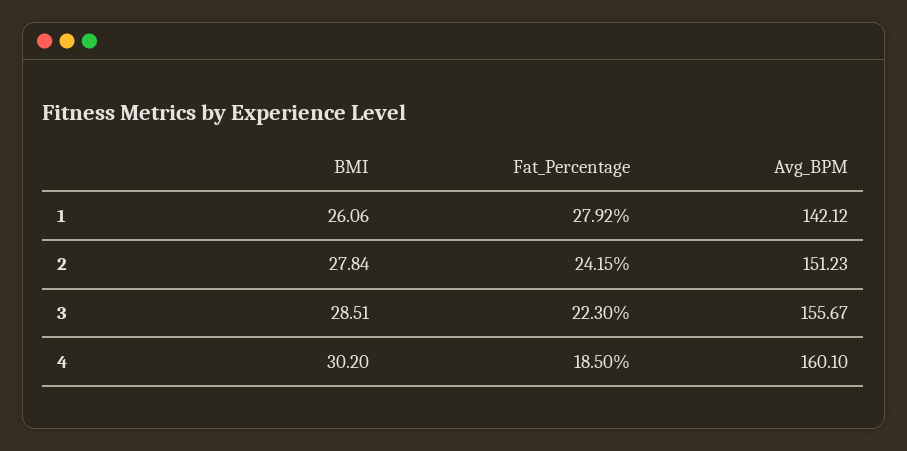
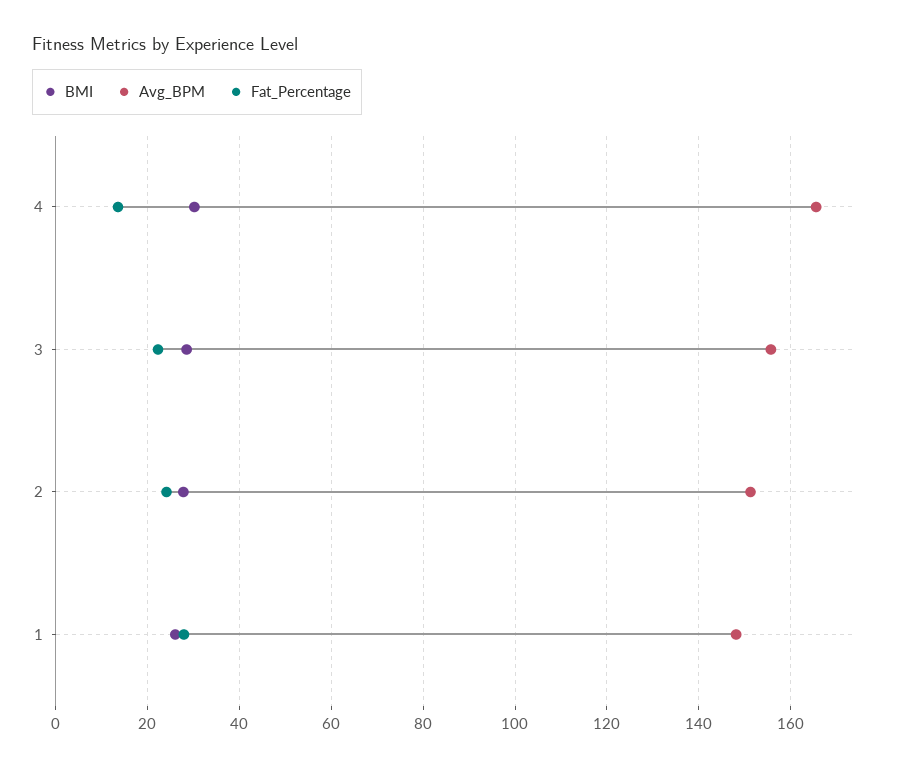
  {
    "BMI": {
      "1": 26.06,
      "2": 27.84,
      "3": 28.51,
      "4": 30.2
    },
    "Fat_Percentage": {
      "1": 27.92,
      "2": 24.15,
      "3": 22.3,
-     "4": 18.5
+     "4": 14
    },
    "Avg_BPM": {
-     "1": 142.12,
+     "1": 148,
      "2": 151.23,
      "3": 155.67,
-     "4": 160.1
+     "4": 166
    }
  }

